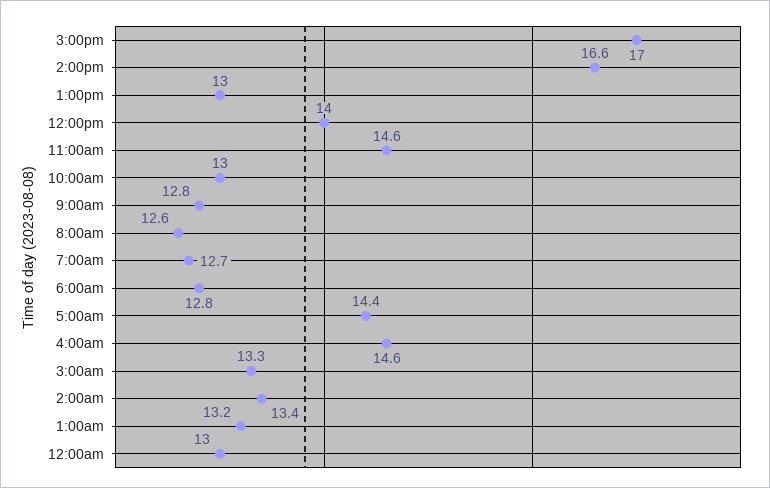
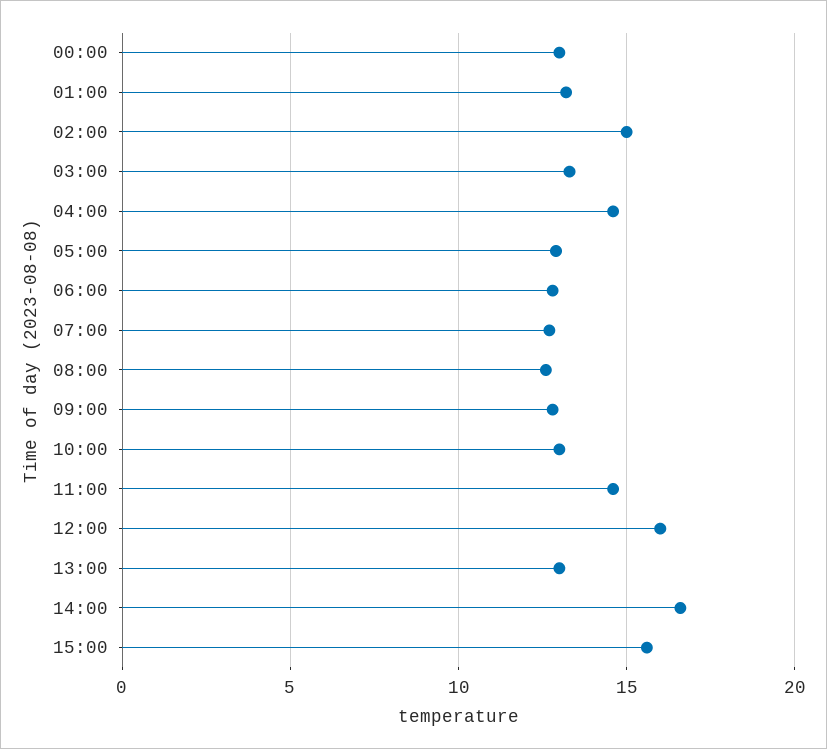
  {
-   "3:00pm": 17,
+   "3:00pm": 15.5,
    "2:00pm": 16.6,
    "1:00pm": 13,
-   "12:00pm": 14,
+   "12:00pm": 16,
    "11:00am": 14.6,
    "10:00am": 13,
    "9:00am": 12.8,
    "8:00am": 12.6,
    "7:00am": 12.7,
    "6:00am": 12.8,
-   "5:00am": 14.4,
+   "5:00am": 13,
    "4:00am": 14.6,
    "3:00am": 13.3,
-   "2:00am": 13.4,
+   "2:00am": 15,
    "1:00am": 13.2,
    "12:00am": 13
  }

